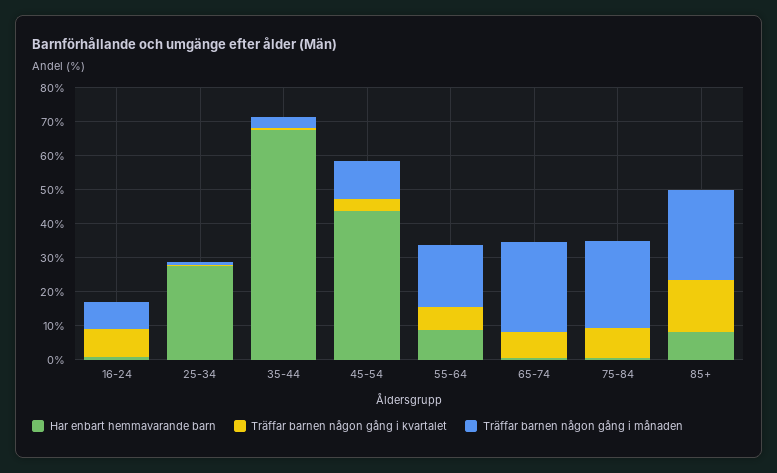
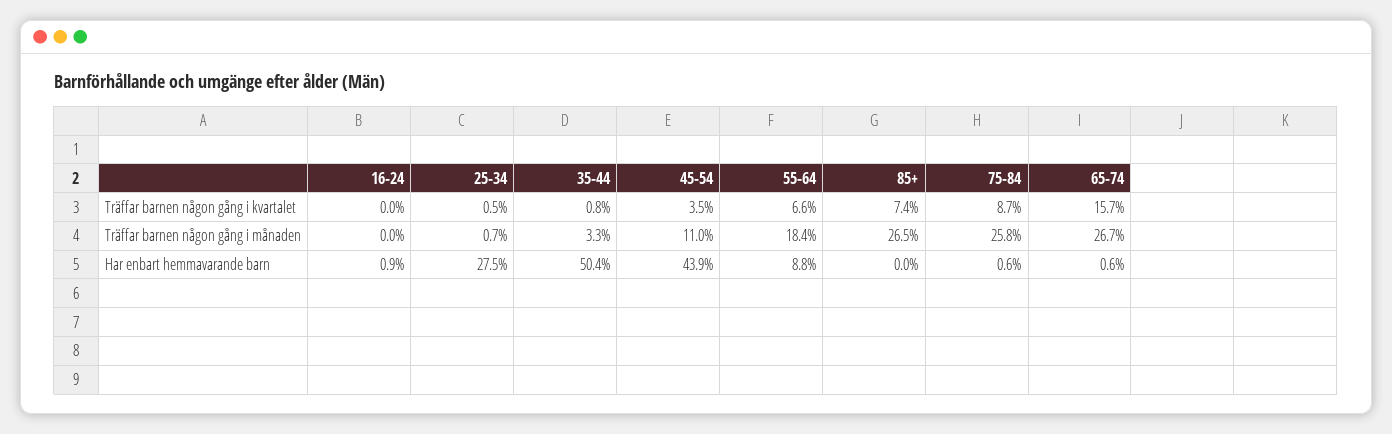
  {
    "Har enbart hemmavarande barn": {
      "16-24": 0.9,
      "25-34": 27.5,
-     "35-44": 67.5,
+     "35-44": 50.4,
      "45-54": 43.9,
      "55-64": 8.8,
      "65-74": 0.6,
      "75-84": 0.6,
-     "85+": 7.5
+     "85+": 0
    },
    "Träffar barnen någon gång i kvartalet": {
-     "16-24": 7.5,
+     "16-24": 0,
      "25-34": 0.5,
      "35-44": 0.8,
      "45-54": 3.5,
      "55-64": 6.6,
-     "65-74": 7.5,
+     "65-74": 15.7,
      "75-84": 8.7,
-     "85+": 15
+     "85+": 7.4
    },
    "Träffar barnen någon gång i månaden": {
-     "16-24": 7.5,
+     "16-24": 0,
      "25-34": 0.7,
      "35-44": 3.3,
      "45-54": 11,
      "55-64": 18.4,
      "65-74": 26.7,
      "75-84": 25.8,
      "85+": 26.5
    }
  }

